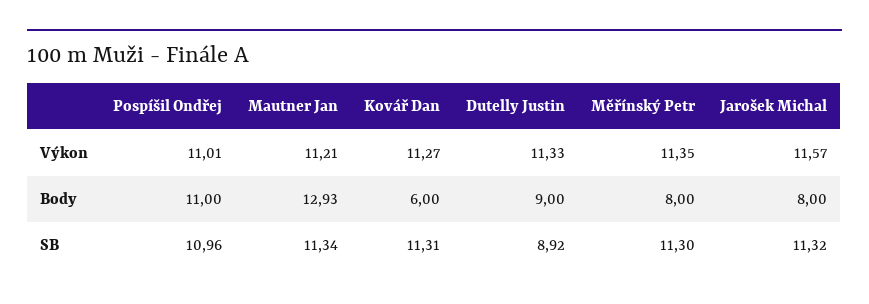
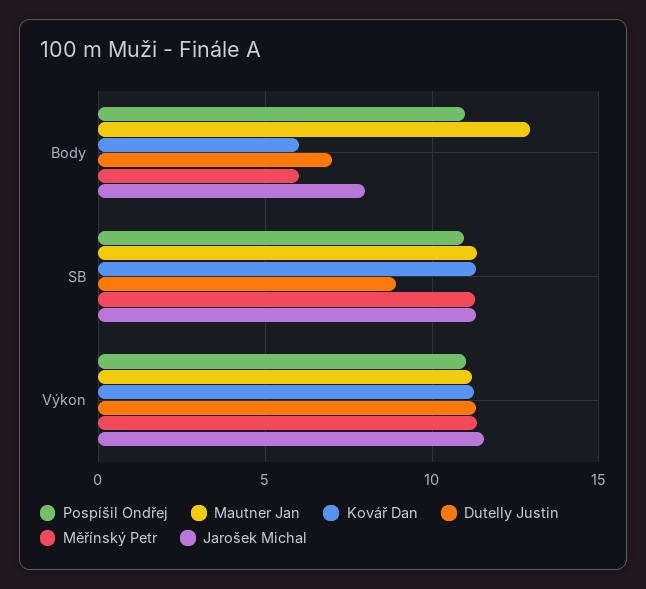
  {
    "Pospíšil Ondřej": {
      "Výkon": 11.01,
      "Body": 11,
      "SB": 10.96
    },
    "Mautner Jan": {
      "Výkon": 11.21,
      "Body": 12.93,
      "SB": 11.34
    },
    "Kovář Dan": {
      "Výkon": 11.27,
      "Body": 6,
      "SB": 11.31
    },
    "Dutelly Justin": {
      "Výkon": 11.33,
-     "Body": 9,
+     "Body": 7,
      "SB": 8.92
    },
    "Měřínský Petr": {
      "Výkon": 11.35,
-     "Body": 8,
+     "Body": 6,
      "SB": 11.3
    },
    "Jarošek Michal": {
      "Výkon": 11.57,
      "Body": 8,
      "SB": 11.32
    }
  }

